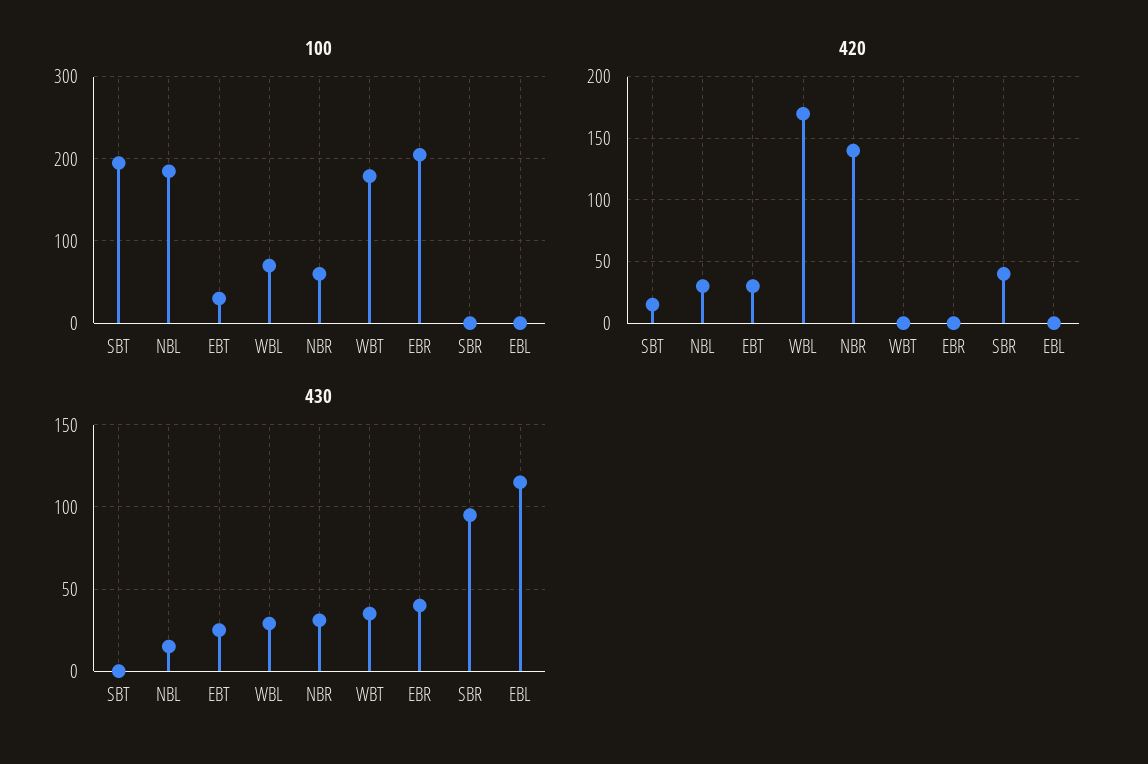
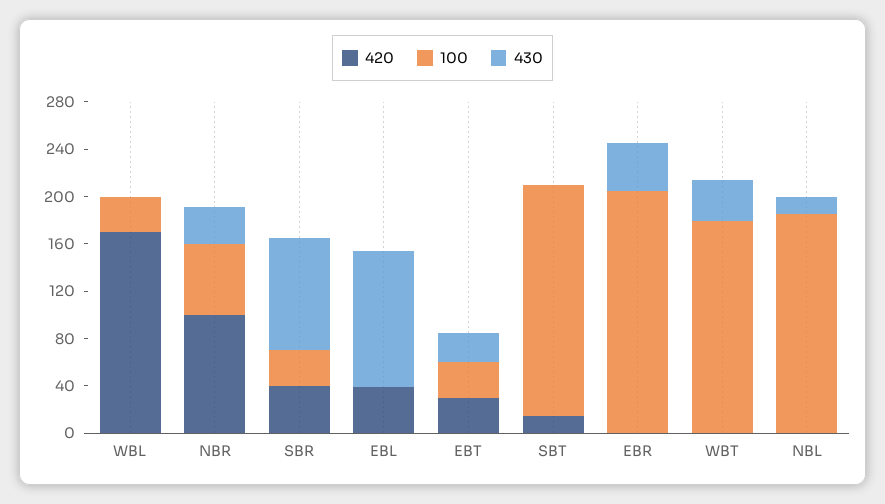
  {
    "100": {
      "SBT": 200,
      "NBL": 190,
      "EBT": 30,
-     "WBL": 70,
+     "WBL": 30,
      "NBR": 60,
      "WBT": 180,
      "EBR": 210,
-     "SBR": 0,
+     "SBR": 30,
      "EBL": 0
    },
    "420": {
      "SBT": 15,
-     "NBL": 30,
+     "NBL": 0,
      "EBT": 30,
      "WBL": 170,
-     "NBR": 140,
+     "NBR": 100,
      "WBT": 0,
      "EBR": 0,
      "SBR": 40,
-     "EBL": 0
+     "EBL": 40
    },
    "430": {
      "SBT": 0,
      "NBL": 15,
      "EBT": 25,
-     "WBL": 30,
+     "WBL": 0,
      "NBR": 30,
      "WBT": 35,
      "EBR": 40,
      "SBR": 95,
      "EBL": 115
    }
  }

